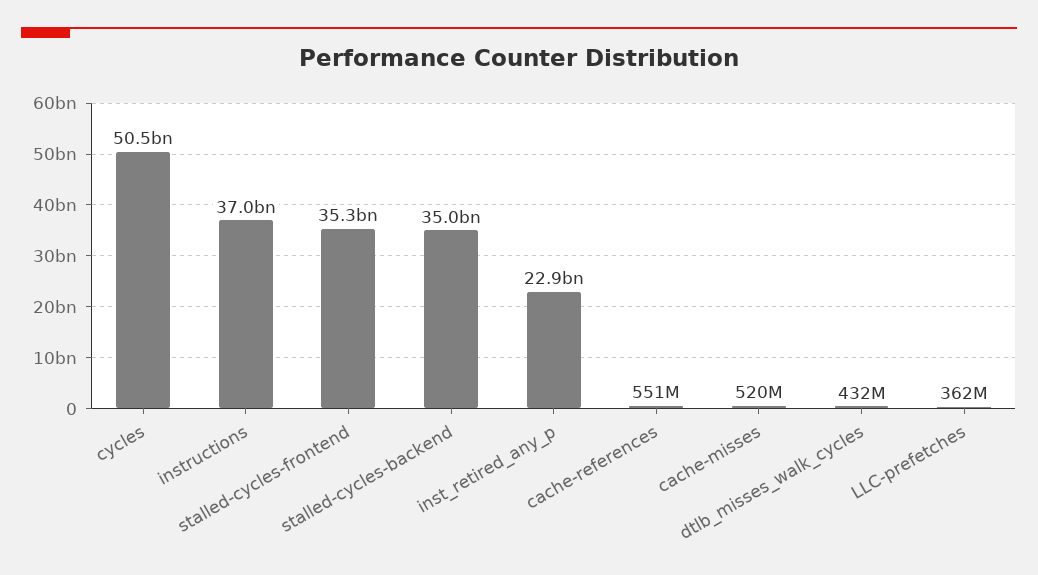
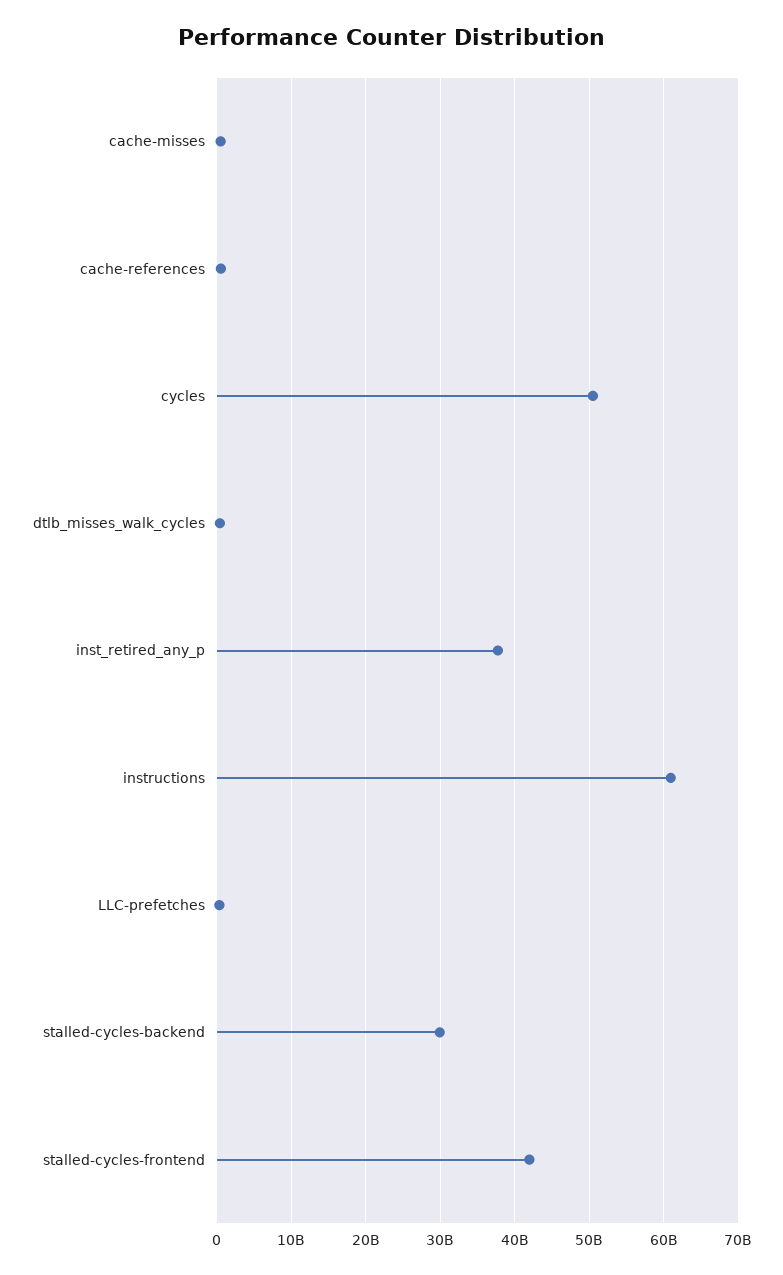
  {
    "cycles": 50500000000,
-   "instructions": 37000000000,
+   "instructions": 61000000000,
-   "stalled-cycles-frontend": 35300000000,
+   "stalled-cycles-frontend": 42000000000,
-   "stalled-cycles-backend": 35000000000,
+   "stalled-cycles-backend": 30000000000,
-   "inst_retired_any_p": 22900000000,
+   "inst_retired_any_p": 38000000000,
    "cache-references": 551000000,
    "cache-misses": 520000000,
    "dtlb_misses_walk_cycles": 432000000,
    "LLC-prefetches": 362000000
  }

